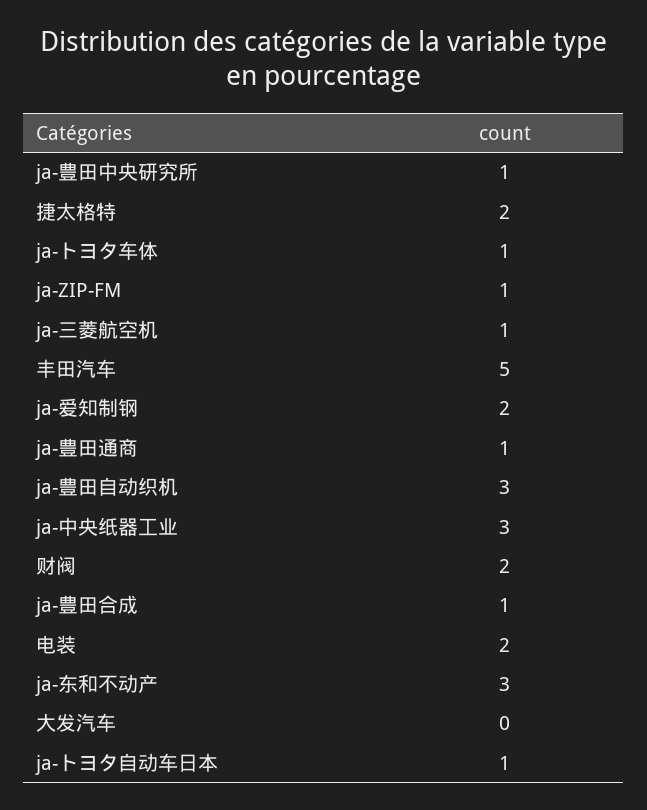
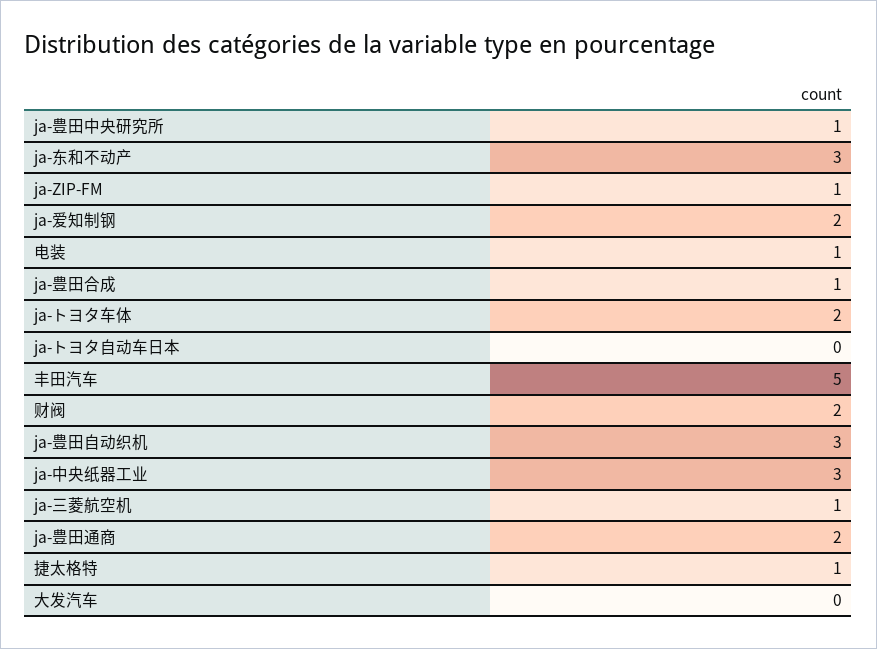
  {
    "ja-豊田中央研究所": 1,
-   "捷太格特": 2,
+   "捷太格特": 1,
-   "ja-トヨタ车体": 1,
+   "ja-トヨタ车体": 2,
    "ja-ZIP-FM": 1,
    "ja-三菱航空机": 1,
    "丰田汽车": 5,
    "ja-爱知制钢": 2,
-   "ja-豊田通商": 1,
+   "ja-豊田通商": 2,
    "ja-豊田自动织机": 3,
    "ja-中央纸器工业": 3,
    "财阀": 2,
    "ja-豊田合成": 1,
-   "电装": 2,
+   "电装": 1,
    "ja-东和不动产": 3,
    "大发汽车": 0,
-   "ja-トヨタ自动车日本": 1
+   "ja-トヨタ自动车日本": 0
  }

